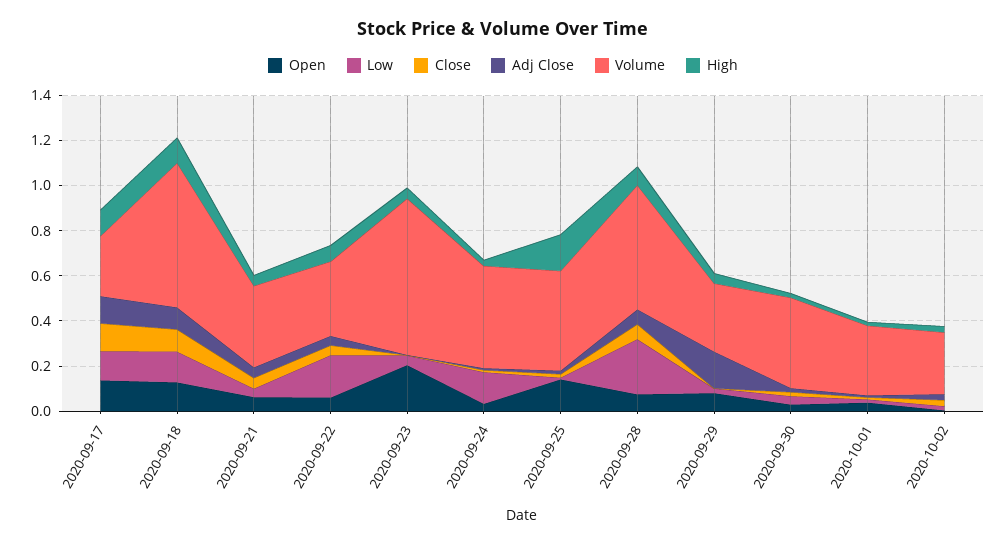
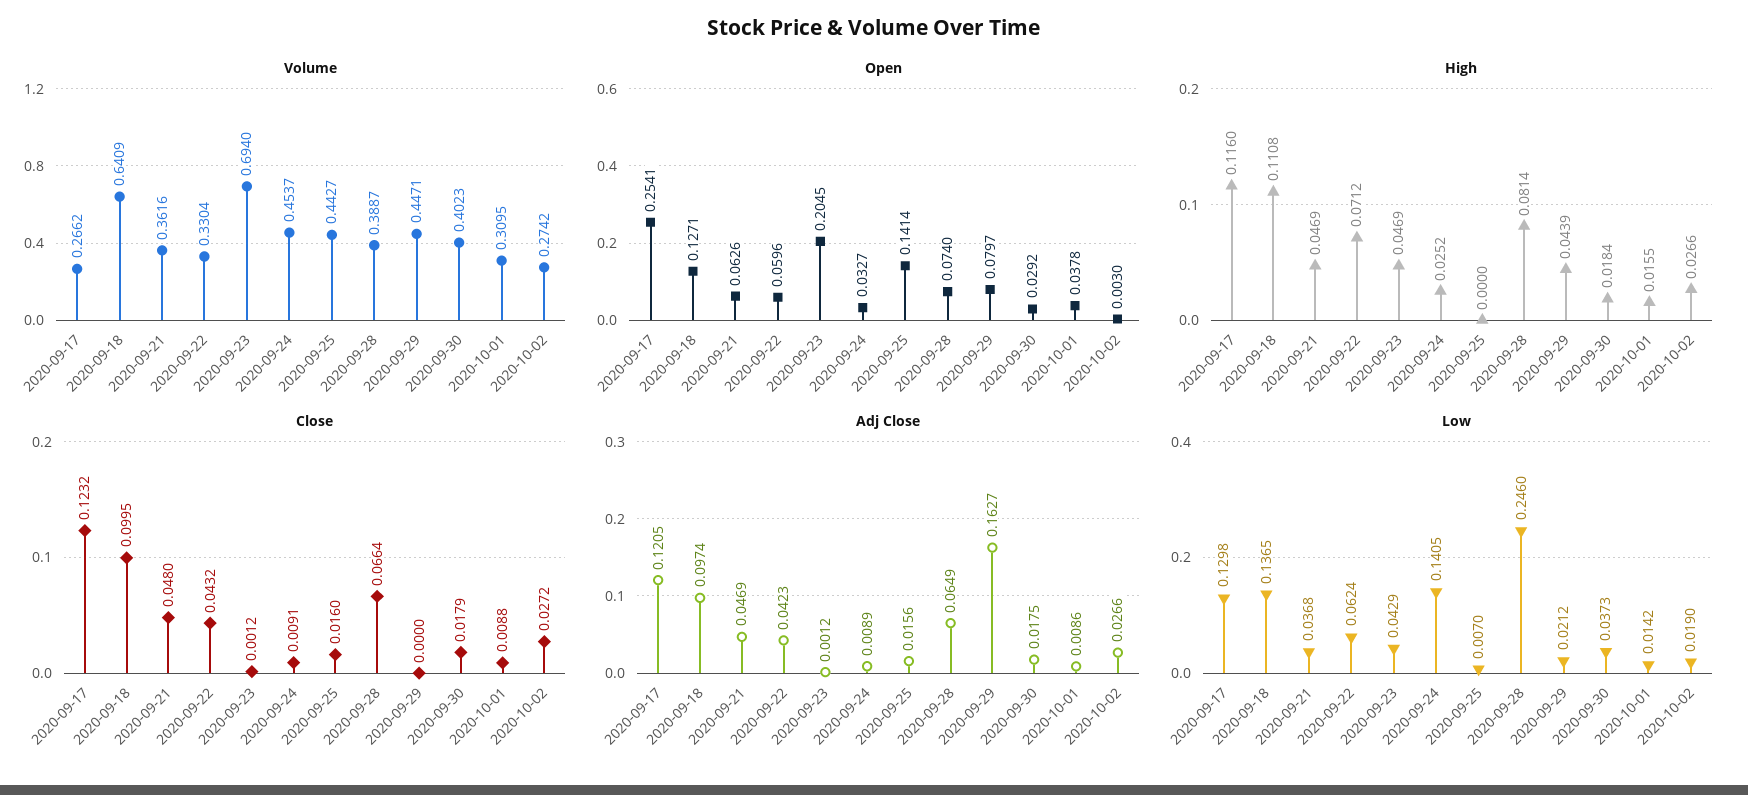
  {
    "Open": {
-     "2020-09-17": 0.15,
+     "2020-09-17": 0.2541,
      "2020-09-18": 0.1271,
      "2020-09-21": 0.0626,
      "2020-09-22": 0.0596,
      "2020-09-23": 0.2045,
      "2020-09-24": 0.0327,
      "2020-09-25": 0.1414,
      "2020-09-28": 0.074,
      "2020-09-29": 0.0797,
      "2020-09-30": 0.0292,
      "2020-10-01": 0.0378,
      "2020-10-02": 0.003
    },
    "Low": {
      "2020-09-17": 0.1298,
      "2020-09-18": 0.1365,
      "2020-09-21": 0.0368,
-     "2020-09-22": 0.2,
+     "2020-09-22": 0.0624,
      "2020-09-23": 0.0429,
      "2020-09-24": 0.1405,
      "2020-09-25": 0.007,
      "2020-09-28": 0.246,
      "2020-09-29": 0.0212,
      "2020-09-30": 0.0373,
      "2020-10-01": 0.0142,
      "2020-10-02": 0.019
    },
    "Close": {
      "2020-09-17": 0.1232,
      "2020-09-18": 0.0995,
      "2020-09-21": 0.048,
      "2020-09-22": 0.0432,
      "2020-09-23": 0.0012,
      "2020-09-24": 0.0091,
      "2020-09-25": 0.016,
      "2020-09-28": 0.0664,
      "2020-09-29": 0,
      "2020-09-30": 0.0179,
      "2020-10-01": 0.0088,
      "2020-10-02": 0.0272
    },
    "Adj Close": {
      "2020-09-17": 0.1205,
      "2020-09-18": 0.0974,
      "2020-09-21": 0.0469,
      "2020-09-22": 0.0423,
      "2020-09-23": 0.0012,
      "2020-09-24": 0.0089,
      "2020-09-25": 0.0156,
      "2020-09-28": 0.0649,
      "2020-09-29": 0.1627,
      "2020-09-30": 0.0175,
      "2020-10-01": 0.0086,
      "2020-10-02": 0.0266
    },
    "Volume": {
      "2020-09-17": 0.2662,
      "2020-09-18": 0.6409,
      "2020-09-21": 0.3616,
      "2020-09-22": 0.3304,
      "2020-09-23": 0.694,
      "2020-09-24": 0.4537,
      "2020-09-25": 0.4427,
-     "2020-09-28": 0.55,
+     "2020-09-28": 0.3887,
-     "2020-09-29": 0.3,
+     "2020-09-29": 0.4471,
      "2020-09-30": 0.4023,
      "2020-10-01": 0.3095,
      "2020-10-02": 0.2742
    },
    "High": {
      "2020-09-17": 0.116,
      "2020-09-18": 0.1108,
      "2020-09-21": 0.0469,
      "2020-09-22": 0.0712,
      "2020-09-23": 0.0469,
      "2020-09-24": 0.0252,
-     "2020-09-25": 0.15,
+     "2020-09-25": 0,
      "2020-09-28": 0.0814,
      "2020-09-29": 0.0439,
      "2020-09-30": 0.0184,
      "2020-10-01": 0.0155,
      "2020-10-02": 0.0266
    }
  }

